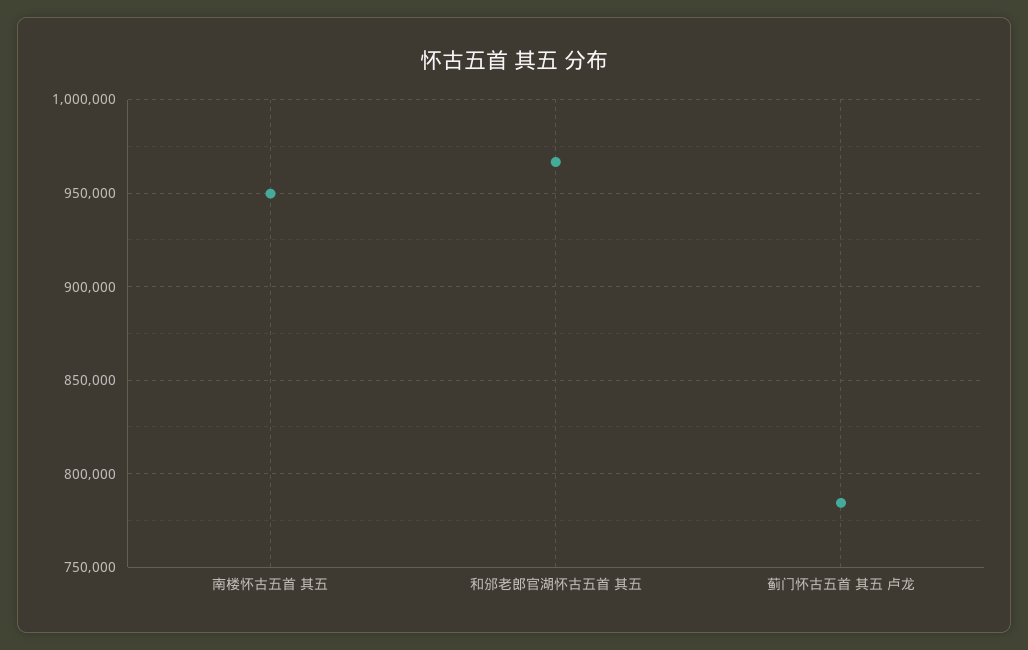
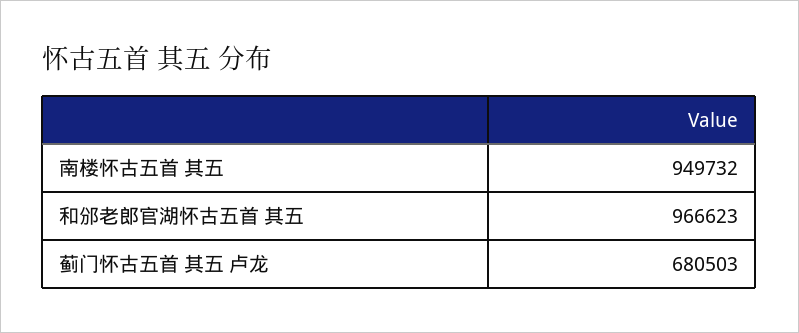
  {
    "南楼怀古五首 其五": 949732,
    "和邠老郎官湖怀古五首 其五": 966623,
-   "蓟门怀古五首 其五 卢龙": 785000
+   "蓟门怀古五首 其五 卢龙": 680503
  }

